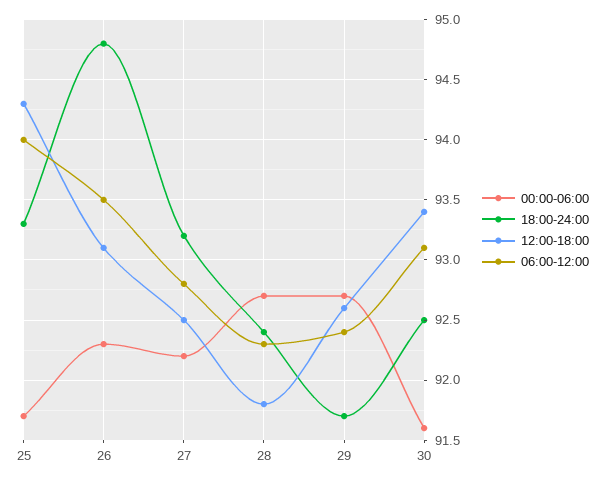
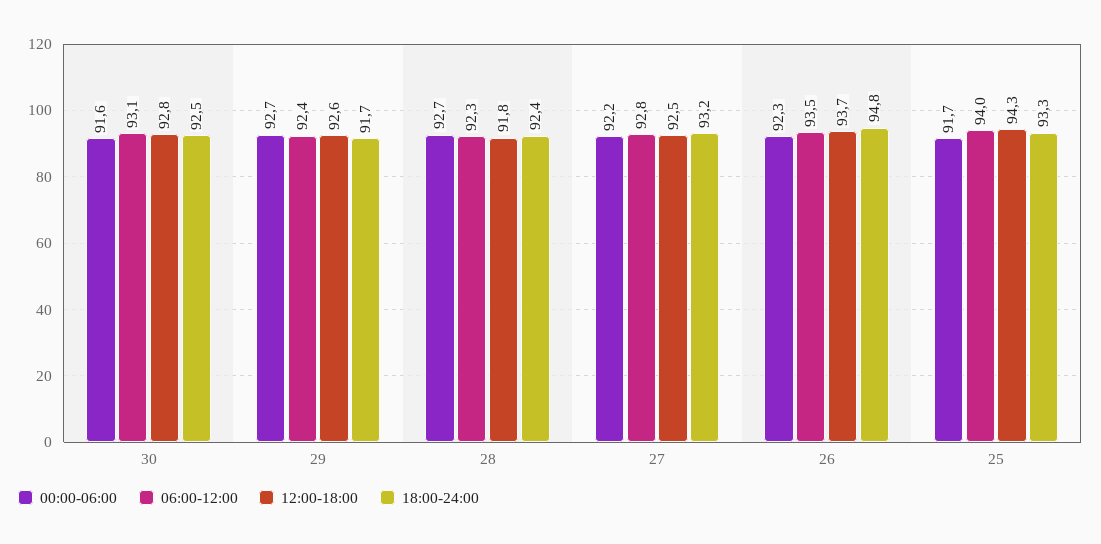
  {
    "00:00-06:00": {
      "25": 91.7,
      "26": 92.3,
      "27": 92.2,
      "28": 92.7,
      "29": 92.7,
      "30": 91.6
    },
    "18:00-24:00": {
      "25": 93.3,
      "26": 94.8,
      "27": 93.2,
      "28": 92.4,
      "29": 91.7,
      "30": 92.5
    },
    "12:00-18:00": {
      "25": 94.3,
-     "26": 93.1,
+     "26": 93.7,
      "27": 92.5,
      "28": 91.8,
      "29": 92.6,
-     "30": 93.4
+     "30": 92.8
    },
    "06:00-12:00": {
      "25": 94,
      "26": 93.5,
      "27": 92.8,
      "28": 92.3,
      "29": 92.4,
      "30": 93.1
    }
  }

